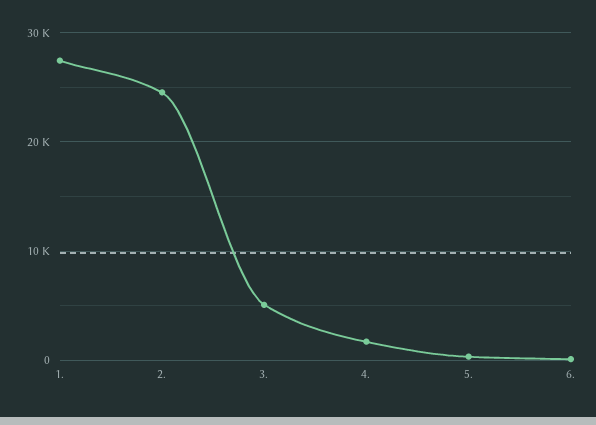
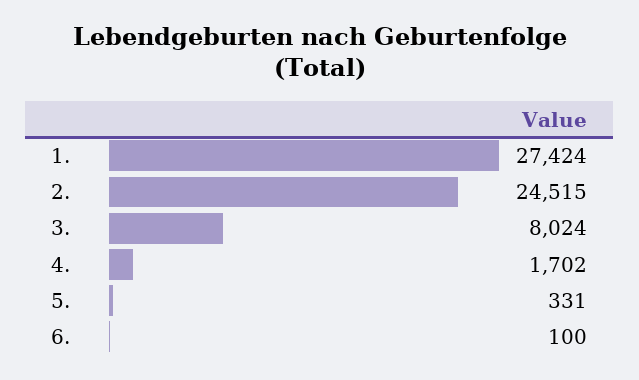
  {
    "1.": 27424,
    "2.": 24515,
-   "3.": 5000,
+   "3.": 8024,
    "4.": 1702,
    "5.": 331,
    "6.": 100
  }

